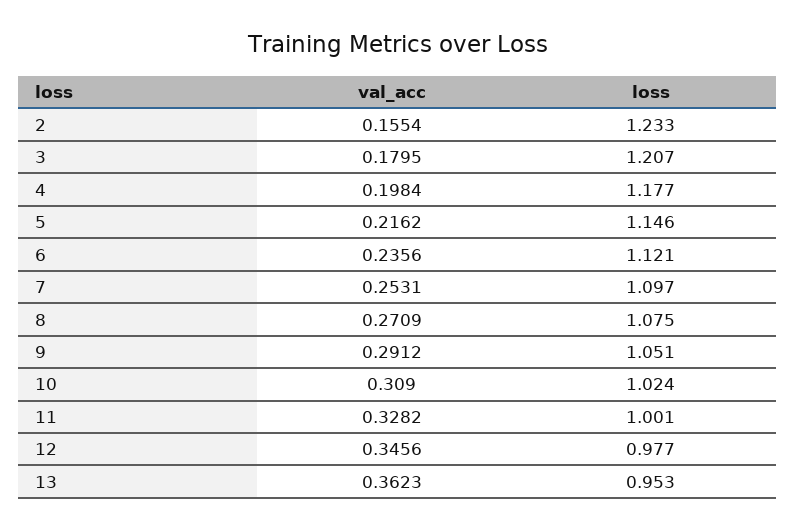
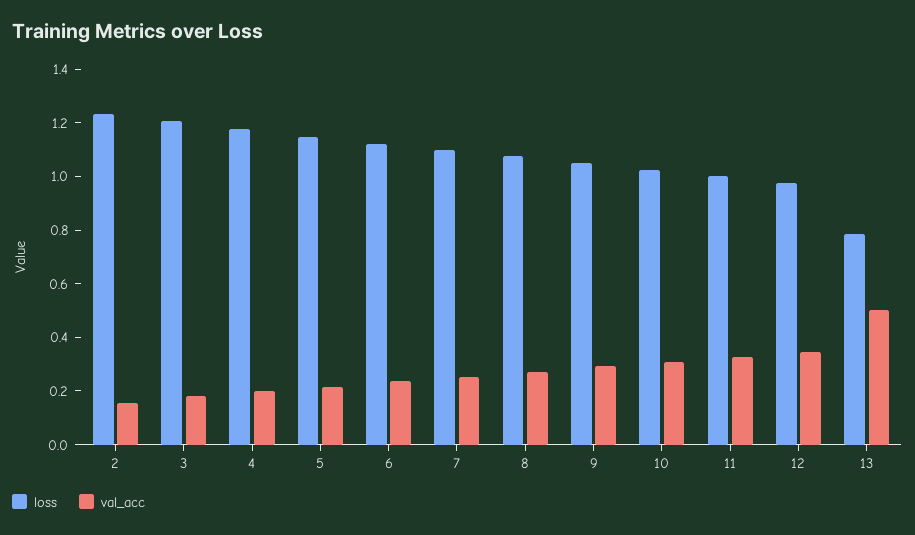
  {
    "val_acc": {
      "2": 0.1554,
      "3": 0.1795,
      "4": 0.1984,
      "5": 0.2162,
      "6": 0.2356,
      "7": 0.2531,
      "8": 0.2709,
      "9": 0.2912,
      "10": 0.309,
      "11": 0.3282,
      "12": 0.3456,
-     "13": 0.3623
+     "13": 0.5
    },
    "loss": {
      "2": 1.233,
      "3": 1.207,
      "4": 1.177,
      "5": 1.146,
      "6": 1.121,
      "7": 1.097,
      "8": 1.075,
      "9": 1.051,
      "10": 1.024,
      "11": 1.001,
      "12": 0.977,
-     "13": 0.953
+     "13": 0.8
    }
  }

